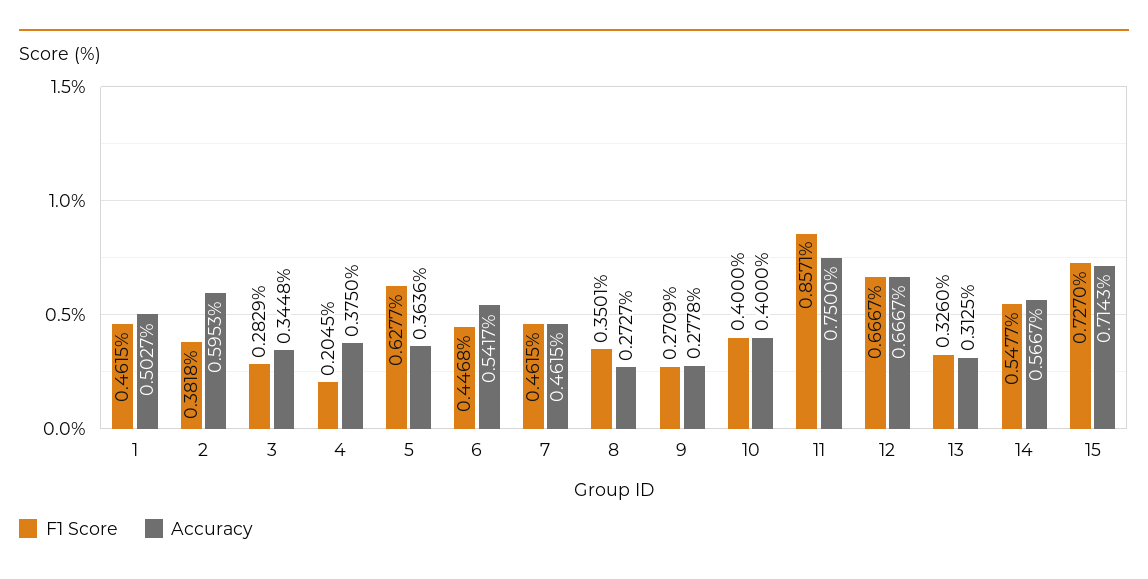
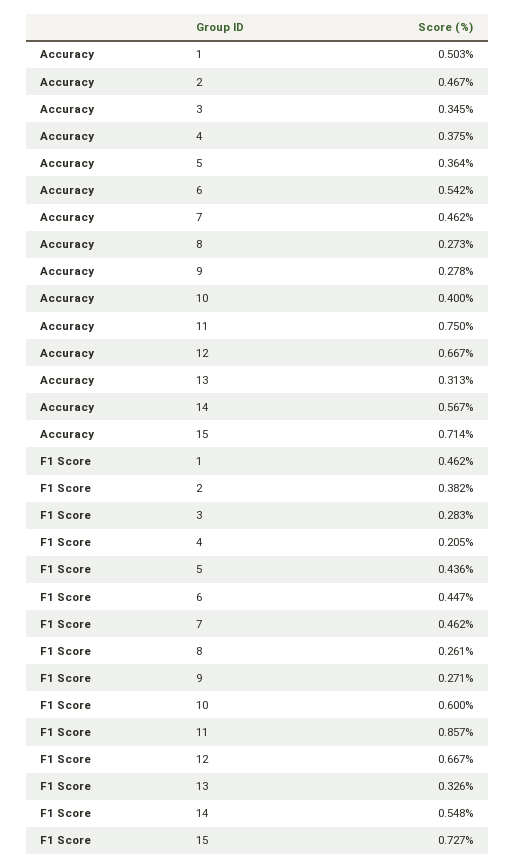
  {
    "F1 Score": {
      "1": 0.4615,
      "2": 0.3818,
      "3": 0.2829,
      "4": 0.2045,
-     "5": 0.6277,
+     "5": 0.436,
      "6": 0.4468,
      "7": 0.4615,
-     "8": 0.3501,
+     "8": 0.261,
      "9": 0.2709,
-     "10": 0.4,
+     "10": 0.6,
      "11": 0.8571,
      "12": 0.6667,
      "13": 0.326,
      "14": 0.5477,
      "15": 0.727
    },
    "Accuracy": {
      "1": 0.5027,
-     "2": 0.5953,
+     "2": 0.467,
      "3": 0.3448,
      "4": 0.375,
      "5": 0.3636,
      "6": 0.5417,
      "7": 0.4615,
      "8": 0.2727,
      "9": 0.2778,
      "10": 0.4,
      "11": 0.75,
      "12": 0.6667,
      "13": 0.3125,
      "14": 0.5667,
      "15": 0.7143
    }
  }

